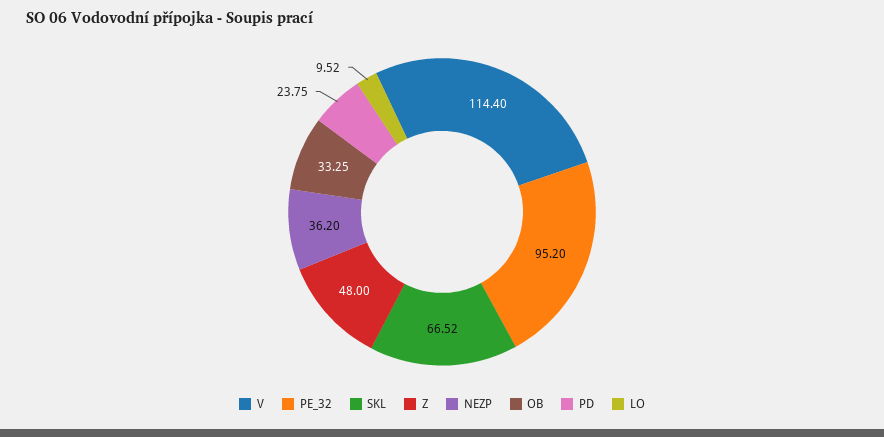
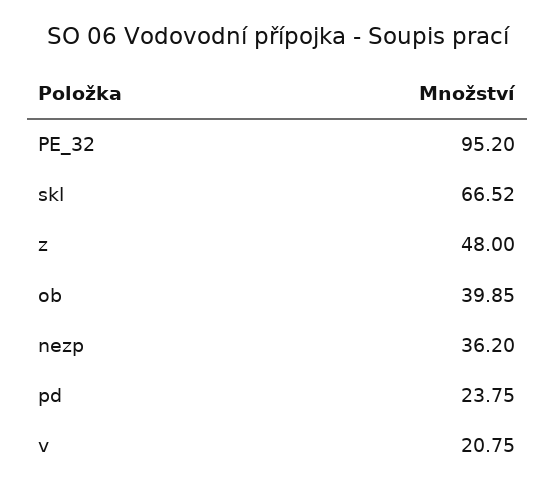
  {
-   "V": 114.4,
+   "V": 20.75,
    "PE_32": 95.2,
    "SKL": 66.52,
    "Z": 48,
    "NEZP": 36.2,
-   "OB": 33.25,
+   "OB": 39.85,
-   "PD": 23.75,
+   "PD": 23.75
-   "LO": 9.52
  }

